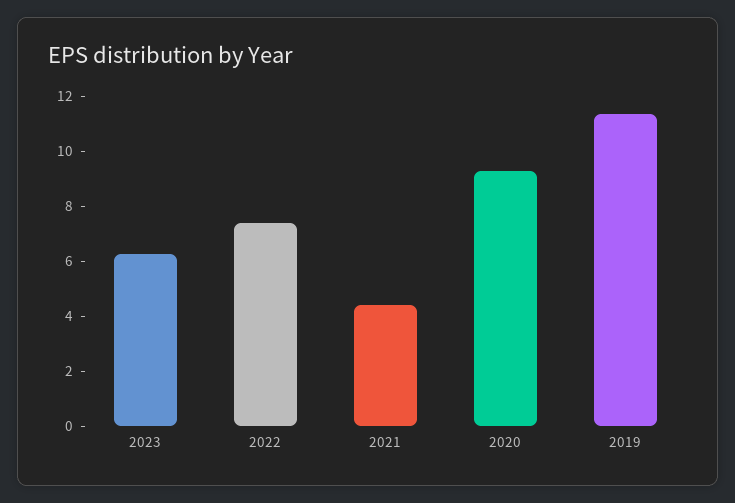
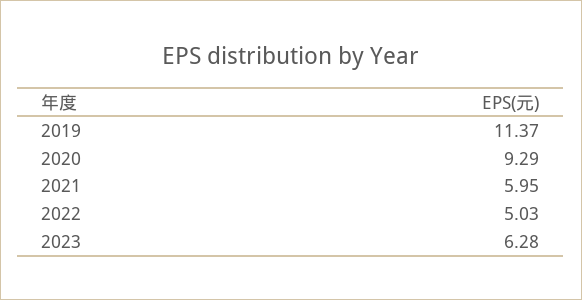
  {
    "2023": 6.28,
-   "2022": 7.5,
+   "2022": 5.03,
-   "2021": 4.5,
+   "2021": 5.95,
    "2020": 9.29,
    "2019": 11.37
  }

